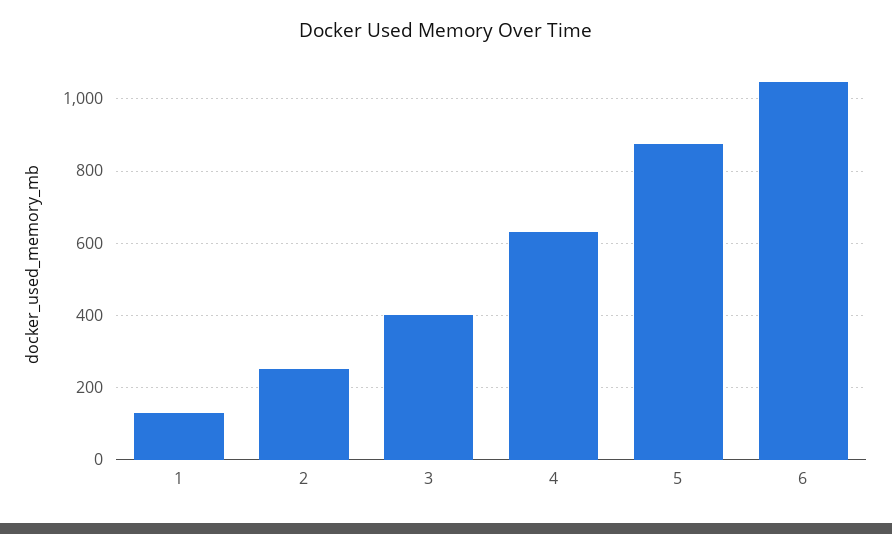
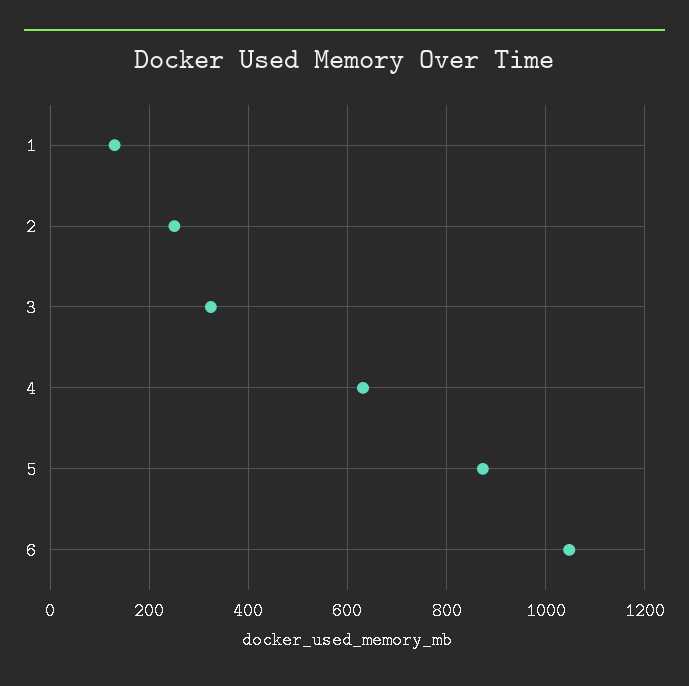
  {
    "1": 120,
    "2": 260,
-   "3": 400,
+   "3": 320,
    "4": 640,
    "5": 880,
    "6": 1040
  }

